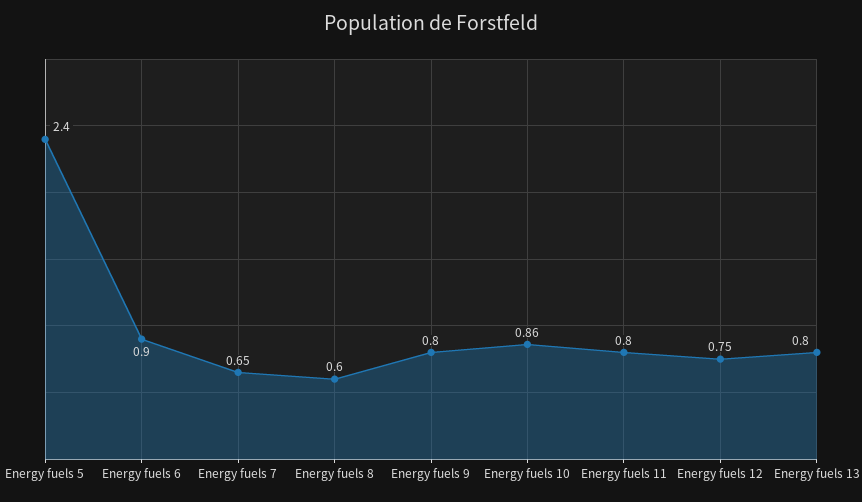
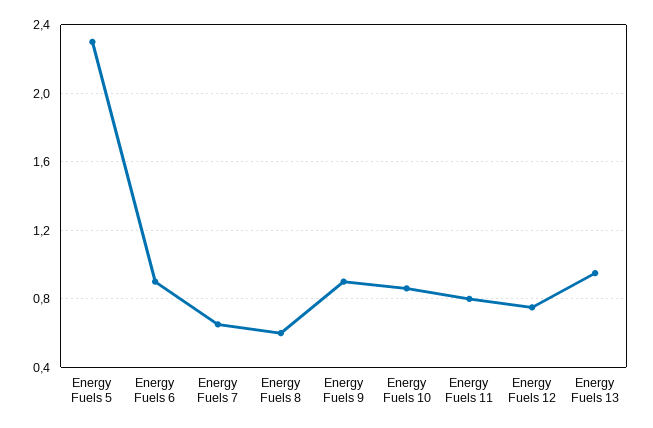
  {
-   "Energy fuels 5": 2.4,
+   "Energy fuels 5": 2.3,
    "Energy fuels 6": 0.9,
    "Energy fuels 7": 0.65,
    "Energy fuels 8": 0.6,
-   "Energy fuels 9": 0.8,
+   "Energy fuels 9": 0.9,
    "Energy fuels 10": 0.86,
    "Energy fuels 11": 0.8,
    "Energy fuels 12": 0.75,
-   "Energy fuels 13": 0.8
+   "Energy fuels 13": 0.95
  }

